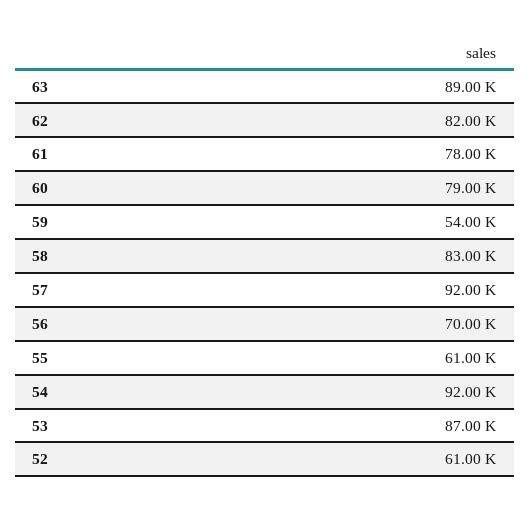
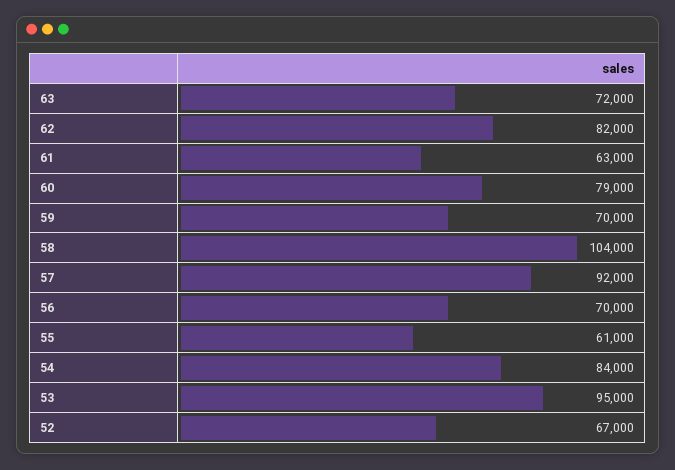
  {
-   "63": 89000,
+   "63": 72000,
    "62": 82000,
-   "61": 78000,
+   "61": 63000,
    "60": 79000,
-   "59": 54000,
+   "59": 70000,
-   "58": 83000,
+   "58": 104000,
    "57": 92000,
    "56": 70000,
    "55": 61000,
-   "54": 92000,
+   "54": 84000,
-   "53": 87000,
+   "53": 95000,
-   "52": 61000
+   "52": 67000
  }

